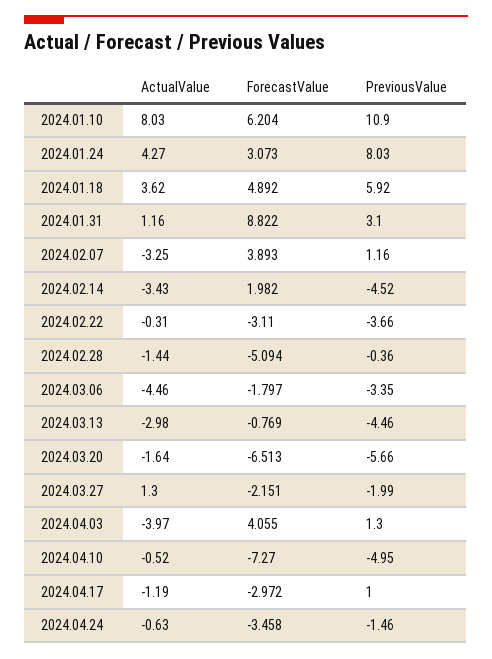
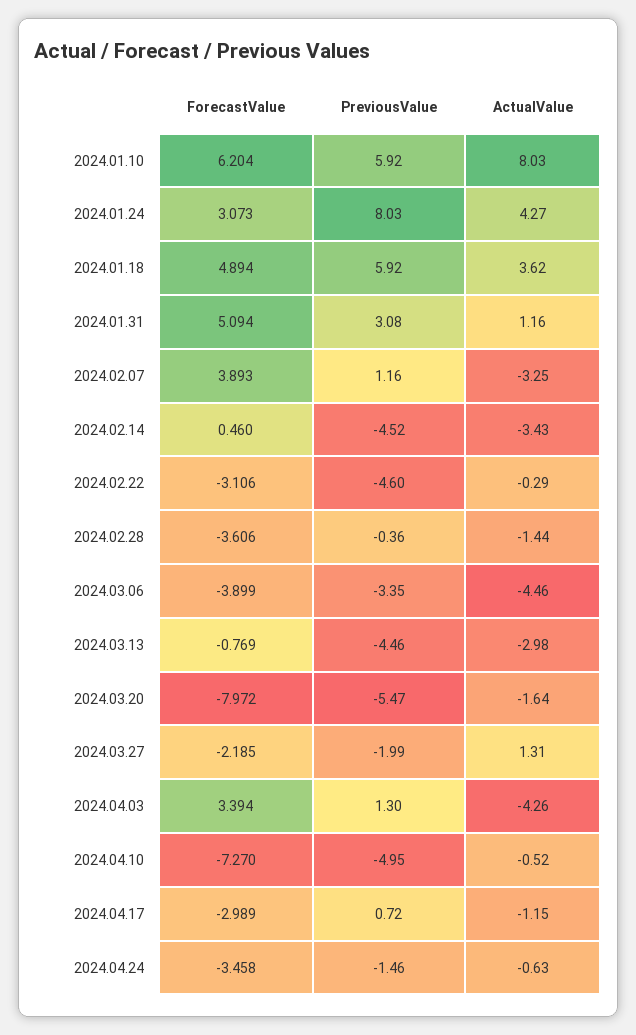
  {
    "ActualValue": {
      "2024.01.10": 8.03,
      "2024.01.24": 4.27,
      "2024.01.18": 3.62,
      "2024.01.31": 1.16,
      "2024.02.07": -3.25,
      "2024.02.14": -3.43,
-     "2024.02.22": -0.31,
+     "2024.02.22": -0.29,
      "2024.02.28": -1.44,
      "2024.03.06": -4.46,
      "2024.03.13": -2.98,
      "2024.03.20": -1.64,
-     "2024.03.27": 1.3,
+     "2024.03.27": 1.31,
-     "2024.04.03": -3.97,
+     "2024.04.03": -4.26,
      "2024.04.10": -0.52,
-     "2024.04.17": -1.19,
+     "2024.04.17": -1.15,
      "2024.04.24": -0.63
    },
    "ForecastValue": {
      "2024.01.10": 6.204,
      "2024.01.24": 3.073,
-     "2024.01.18": 4.892,
+     "2024.01.18": 4.894,
-     "2024.01.31": 8.822,
+     "2024.01.31": 5.094,
      "2024.02.07": 3.893,
-     "2024.02.14": 1.982,
+     "2024.02.14": 0.46,
-     "2024.02.22": -3.11,
+     "2024.02.22": -3.106,
-     "2024.02.28": -5.094,
+     "2024.02.28": -3.606,
-     "2024.03.06": -1.797,
+     "2024.03.06": -3.899,
      "2024.03.13": -0.769,
-     "2024.03.20": -6.513,
+     "2024.03.20": -7.972,
-     "2024.03.27": -2.151,
+     "2024.03.27": -2.185,
-     "2024.04.03": 4.055,
+     "2024.04.03": 3.394,
      "2024.04.10": -7.27,
-     "2024.04.17": -2.972,
+     "2024.04.17": -2.989,
      "2024.04.24": -3.458
    },
    "PreviousValue": {
-     "2024.01.10": 10.9,
+     "2024.01.10": 5.92,
      "2024.01.24": 8.03,
      "2024.01.18": 5.92,
-     "2024.01.31": 3.1,
+     "2024.01.31": 3.08,
      "2024.02.07": 1.16,
      "2024.02.14": -4.52,
-     "2024.02.22": -3.66,
+     "2024.02.22": -4.6,
      "2024.02.28": -0.36,
      "2024.03.06": -3.35,
      "2024.03.13": -4.46,
-     "2024.03.20": -5.66,
+     "2024.03.20": -5.47,
      "2024.03.27": -1.99,
      "2024.04.03": 1.3,
      "2024.04.10": -4.95,
-     "2024.04.17": 1,
+     "2024.04.17": 0.72,
      "2024.04.24": -1.46
    }
  }

